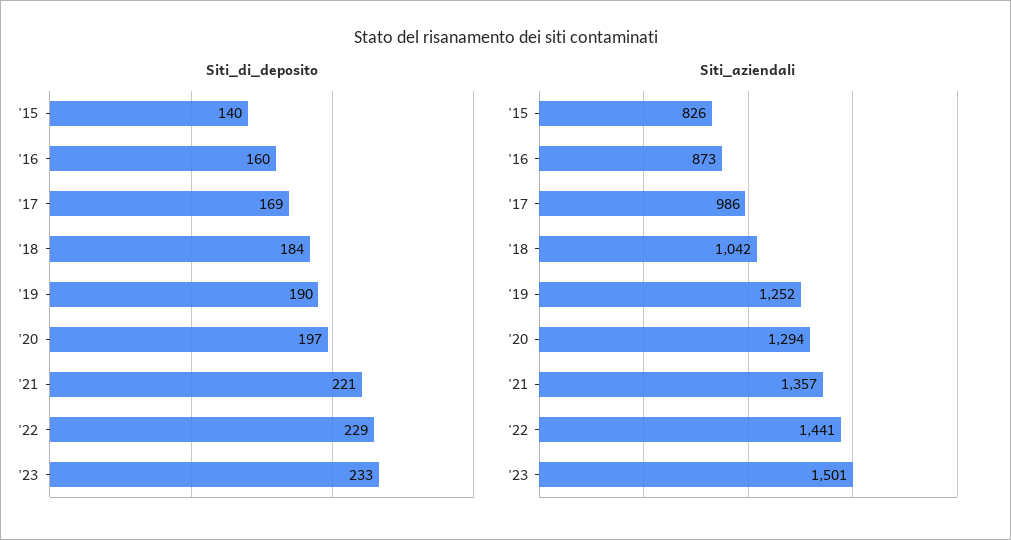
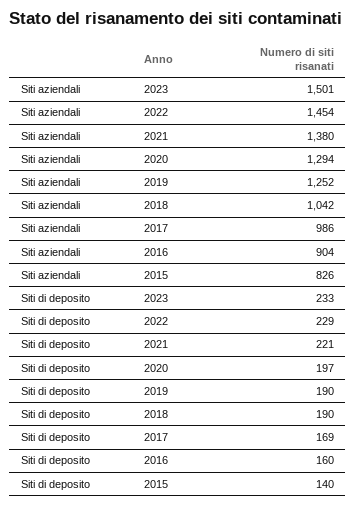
  {
    "Siti_di_deposito": {
      "'15": 140,
      "'16": 160,
      "'17": 169,
-     "'18": 184,
+     "'18": 190,
      "'19": 190,
      "'20": 197,
      "'21": 221,
      "'22": 229,
      "'23": 233
    },
    "Siti_aziendali": {
      "'15": 826,
-     "'16": 873,
+     "'16": 904,
      "'17": 986,
      "'18": 1042,
      "'19": 1252,
      "'20": 1294,
-     "'21": 1357,
+     "'21": 1380,
-     "'22": 1441,
+     "'22": 1454,
      "'23": 1501
    }
  }

